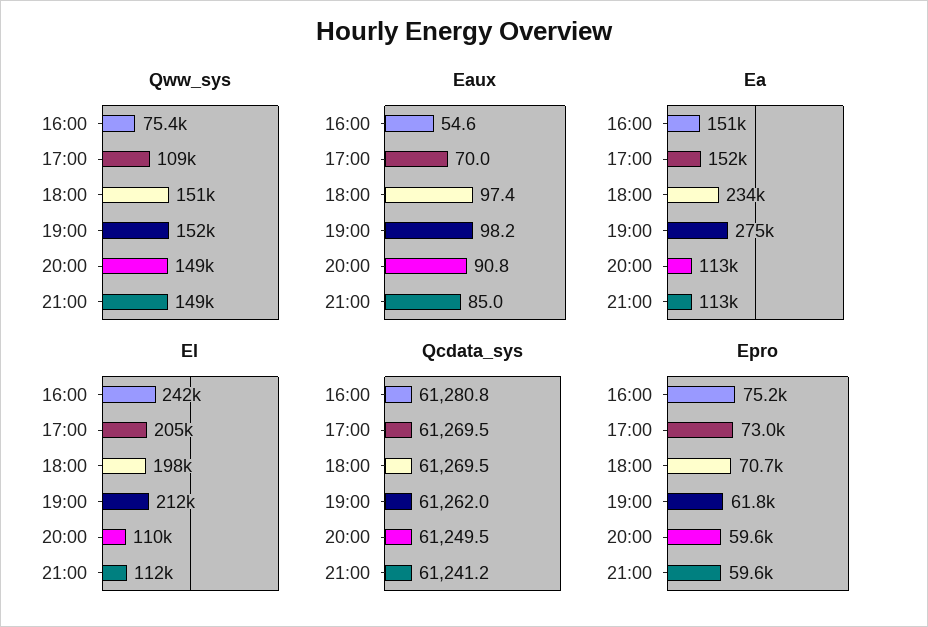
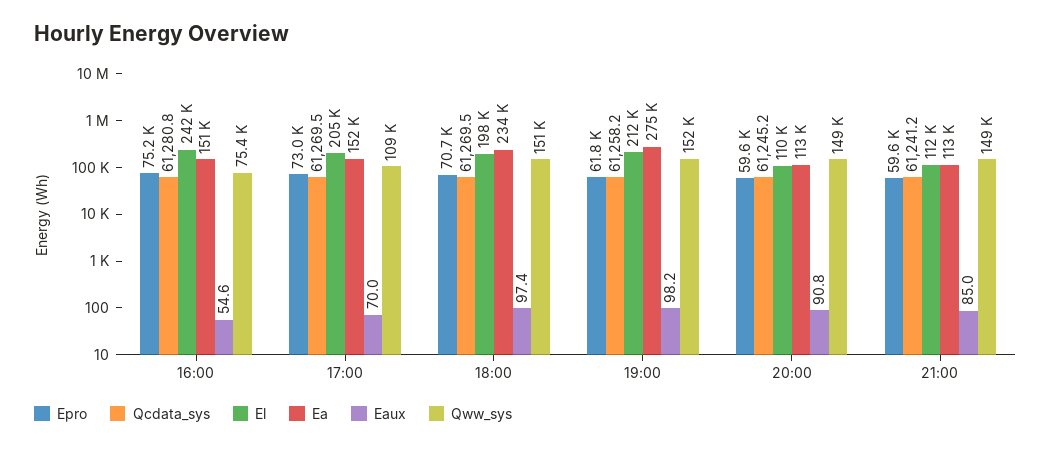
  {
    "Qww_sys": {
      "16:00": 75400,
      "17:00": 109000,
      "18:00": 151000,
      "19:00": 152000,
      "20:00": 149000,
      "21:00": 149000
    },
    "Eaux": {
      "16:00": 54.6,
      "17:00": 70,
      "18:00": 97.4,
      "19:00": 98.2,
      "20:00": 90.8,
      "21:00": 85
    },
    "Ea": {
      "16:00": 151000,
      "17:00": 152000,
      "18:00": 234000,
      "19:00": 275000,
      "20:00": 113000,
      "21:00": 113000
    },
    "El": {
      "16:00": 242000,
      "17:00": 205000,
      "18:00": 198000,
      "19:00": 212000,
      "20:00": 110000,
      "21:00": 112000
    },
    "Qcdata_sys": {
      "16:00": 61280.8,
      "17:00": 61269.5,
      "18:00": 61269.5,
-     "19:00": 61262,
+     "19:00": 61258.2,
-     "20:00": 61249.5,
+     "20:00": 61245.2,
      "21:00": 61241.2
    },
    "Epro": {
      "16:00": 75200,
      "17:00": 73000,
      "18:00": 70700,
      "19:00": 61800,
      "20:00": 59600,
      "21:00": 59600
    }
  }

